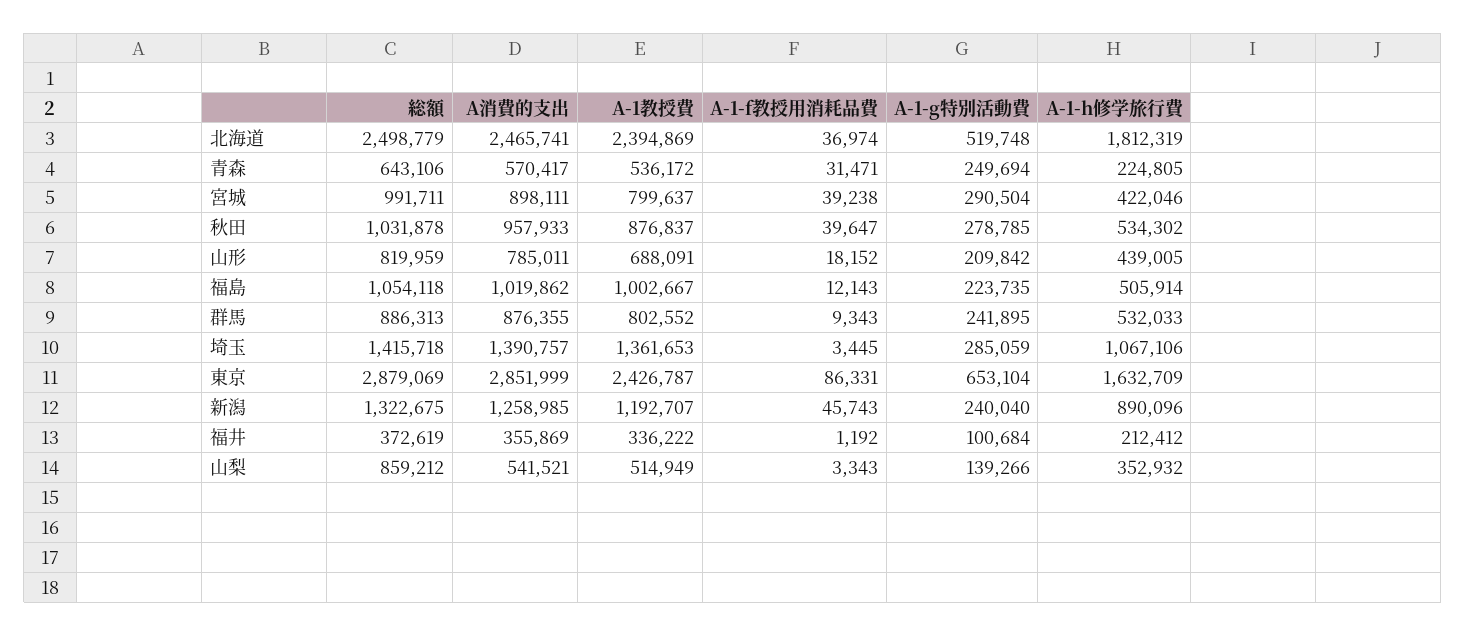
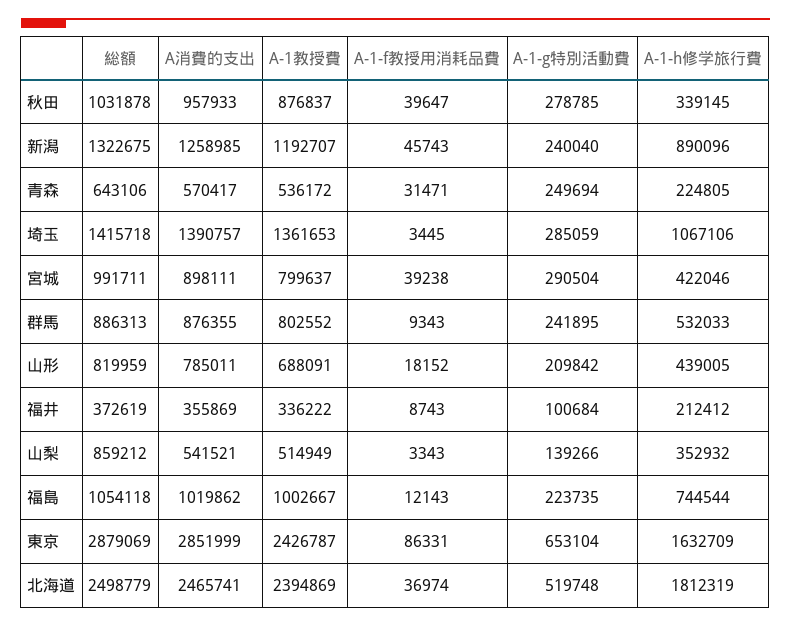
  {
    "総額": {
      "北海道": 2498779,
      "青森": 643106,
      "宮城": 991711,
      "秋田": 1031878,
      "山形": 819959,
      "福島": 1054118,
      "群馬": 886313,
      "埼玉": 1415718,
      "東京": 2879069,
      "新潟": 1322675,
      "福井": 372619,
      "山梨": 859212
    },
    "A消費的支出": {
      "北海道": 2465741,
      "青森": 570417,
      "宮城": 898111,
      "秋田": 957933,
      "山形": 785011,
      "福島": 1019862,
      "群馬": 876355,
      "埼玉": 1390757,
      "東京": 2851999,
      "新潟": 1258985,
      "福井": 355869,
      "山梨": 541521
    },
    "A-1教授費": {
      "北海道": 2394869,
      "青森": 536172,
      "宮城": 799637,
      "秋田": 876837,
      "山形": 688091,
      "福島": 1002667,
      "群馬": 802552,
      "埼玉": 1361653,
      "東京": 2426787,
      "新潟": 1192707,
      "福井": 336222,
      "山梨": 514949
    },
    "A-1-f教授用消耗品費": {
      "北海道": 36974,
      "青森": 31471,
      "宮城": 39238,
      "秋田": 39647,
      "山形": 18152,
      "福島": 12143,
      "群馬": 9343,
      "埼玉": 3445,
      "東京": 86331,
      "新潟": 45743,
-     "福井": 1192,
+     "福井": 8743,
      "山梨": 3343
    },
    "A-1-g特別活動費": {
      "北海道": 519748,
      "青森": 249694,
      "宮城": 290504,
      "秋田": 278785,
      "山形": 209842,
      "福島": 223735,
      "群馬": 241895,
      "埼玉": 285059,
      "東京": 653104,
      "新潟": 240040,
      "福井": 100684,
      "山梨": 139266
    },
    "A-1-h修学旅行費": {
      "北海道": 1812319,
      "青森": 224805,
      "宮城": 422046,
-     "秋田": 534302,
+     "秋田": 339145,
      "山形": 439005,
-     "福島": 505914,
+     "福島": 744544,
      "群馬": 532033,
      "埼玉": 1067106,
      "東京": 1632709,
      "新潟": 890096,
      "福井": 212412,
      "山梨": 352932
    }
  }

